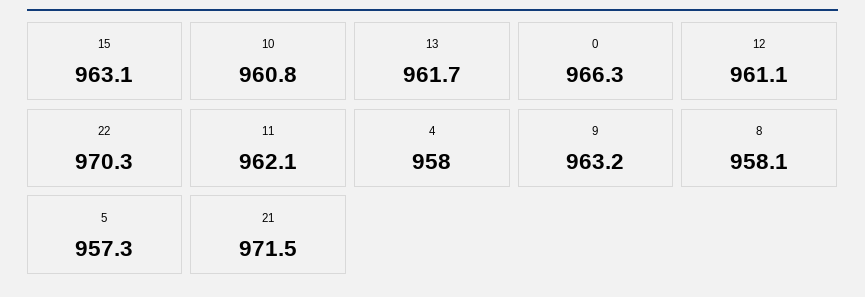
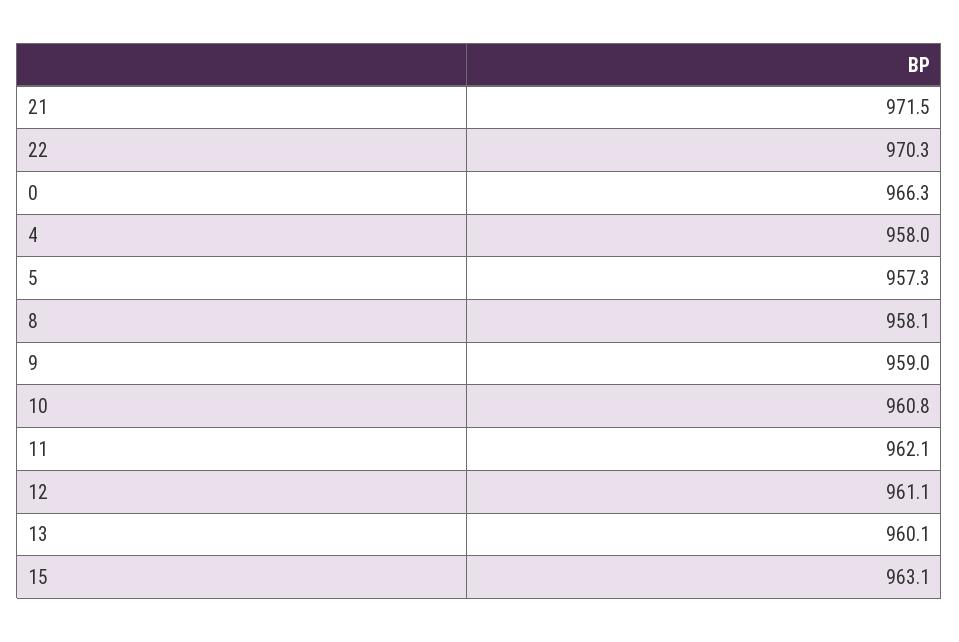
  {
    "15": 963.1,
    "10": 960.8,
-   "13": 961.7,
+   "13": 960.1,
    "0": 966.3,
    "12": 961.1,
    "22": 970.3,
    "11": 962.1,
    "4": 958,
-   "9": 963.2,
+   "9": 959,
    "8": 958.1,
    "5": 957.3,
    "21": 971.5
  }

